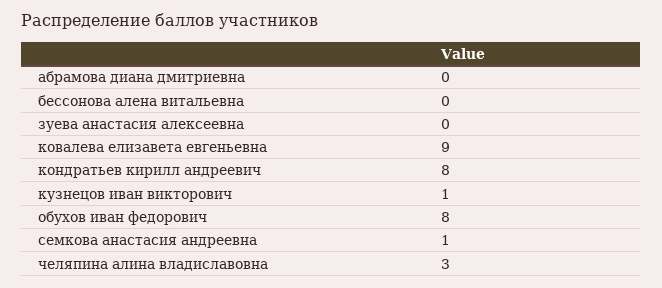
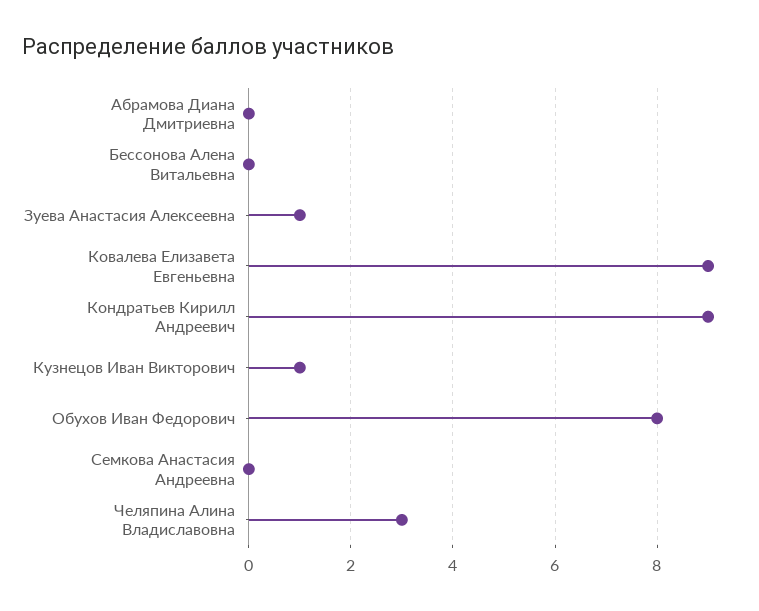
  {
    "абрамова диана дмитриевна": 0,
    "бессонова алена витальевна": 0,
-   "зуева анастасия алексеевна": 0,
+   "зуева анастасия алексеевна": 1,
    "ковалева елизавета евгеньевна": 9,
-   "кондратьев кирилл андреевич": 8,
+   "кондратьев кирилл андреевич": 9,
    "кузнецов иван викторович": 1,
    "обухов иван федорович": 8,
-   "семкова анастасия андреевна": 1,
+   "семкова анастасия андреевна": 0,
    "челяпина алина владиславовна": 3
  }

